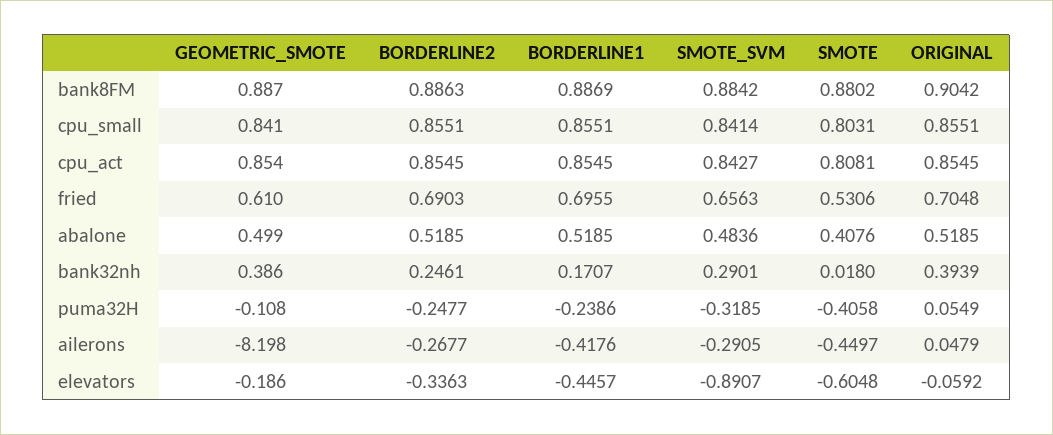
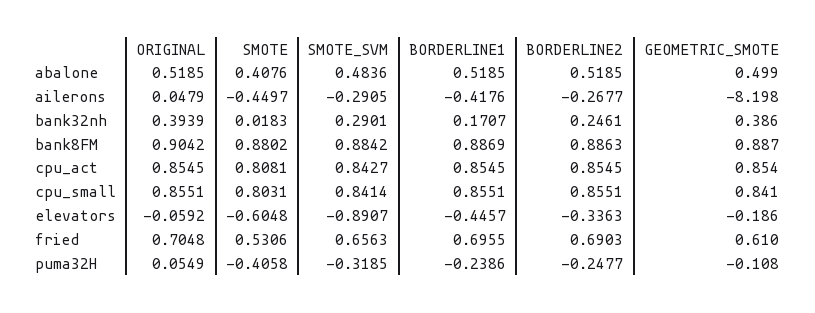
  {
    "GEOMETRIC_SMOTE": {
      "bank8FM": 0.887,
      "cpu_small": 0.841,
      "cpu_act": 0.854,
      "fried": 0.61,
      "abalone": 0.499,
      "bank32nh": 0.386,
      "puma32H": -0.108,
      "ailerons": -8.198,
      "elevators": -0.186
    },
    "BORDERLINE2": {
      "bank8FM": 0.8863,
      "cpu_small": 0.8551,
      "cpu_act": 0.8545,
      "fried": 0.6903,
      "abalone": 0.5185,
      "bank32nh": 0.2461,
      "puma32H": -0.2477,
      "ailerons": -0.2677,
      "elevators": -0.3363
    },
    "BORDERLINE1": {
      "bank8FM": 0.8869,
      "cpu_small": 0.8551,
      "cpu_act": 0.8545,
      "fried": 0.6955,
      "abalone": 0.5185,
      "bank32nh": 0.1707,
      "puma32H": -0.2386,
      "ailerons": -0.4176,
      "elevators": -0.4457
    },
    "SMOTE_SVM": {
      "bank8FM": 0.8842,
      "cpu_small": 0.8414,
      "cpu_act": 0.8427,
      "fried": 0.6563,
      "abalone": 0.4836,
      "bank32nh": 0.2901,
      "puma32H": -0.3185,
      "ailerons": -0.2905,
      "elevators": -0.8907
    },
    "SMOTE": {
      "bank8FM": 0.8802,
      "cpu_small": 0.8031,
      "cpu_act": 0.8081,
      "fried": 0.5306,
      "abalone": 0.4076,
-     "bank32nh": 0.018,
+     "bank32nh": 0.0183,
      "puma32H": -0.4058,
      "ailerons": -0.4497,
      "elevators": -0.6048
    },
    "ORIGINAL": {
      "bank8FM": 0.9042,
      "cpu_small": 0.8551,
      "cpu_act": 0.8545,
      "fried": 0.7048,
      "abalone": 0.5185,
      "bank32nh": 0.3939,
      "puma32H": 0.0549,
      "ailerons": 0.0479,
      "elevators": -0.0592
    }
  }

